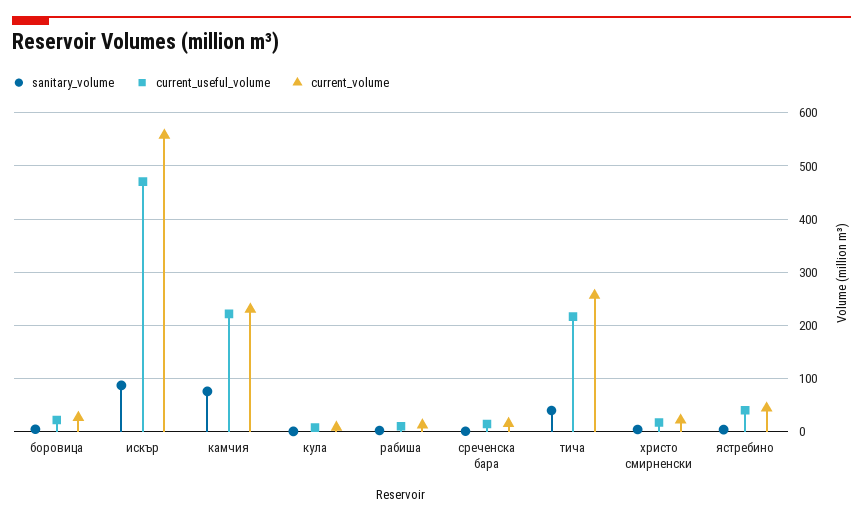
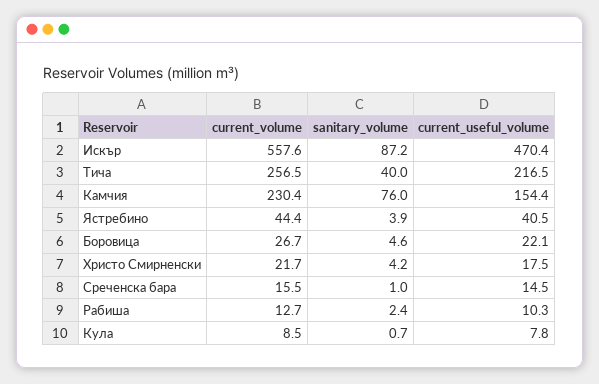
  {
    "sanitary_volume": {
      "боровица": 4.6,
      "искър": 87.2,
      "камчия": 76,
      "кула": 0.7,
      "рабиша": 2.4,
      "среченска бара": 1,
      "тича": 40,
      "христо смирненски": 4.2,
      "ястребино": 3.9
    },
    "current_useful_volume": {
      "боровица": 22.1,
      "искър": 470.4,
-     "камчия": 220,
+     "камчия": 154.4,
      "кула": 7.8,
      "рабиша": 10.3,
      "среченска бара": 14.5,
      "тича": 216.5,
      "христо смирненски": 17.5,
      "ястребино": 40.5
    },
    "current_volume": {
      "боровица": 26.7,
      "искър": 557.6,
      "камчия": 230.4,
      "кула": 8.5,
      "рабиша": 12.7,
      "среченска бара": 15.5,
      "тича": 256.5,
      "христо смирненски": 21.7,
      "ястребино": 44.4
    }
  }

